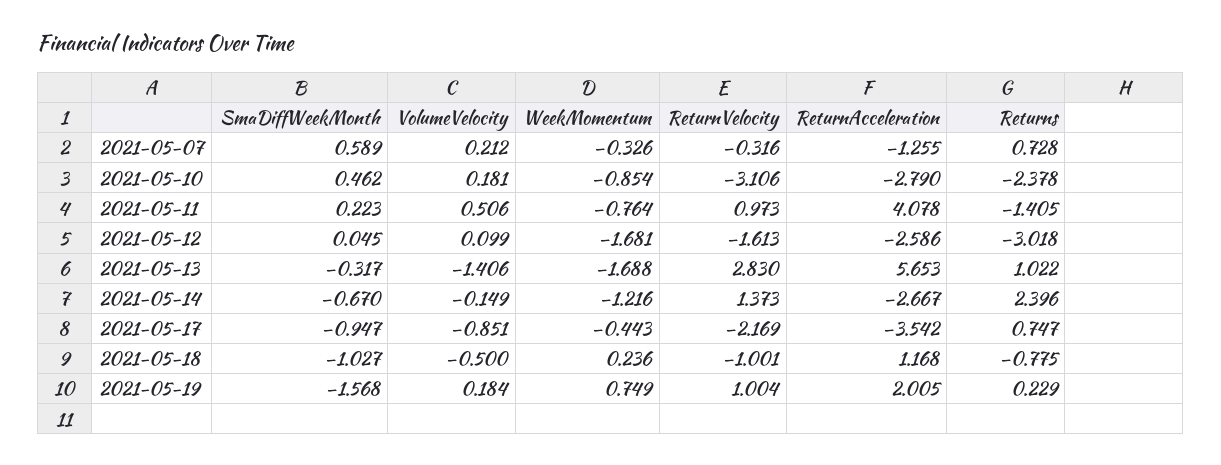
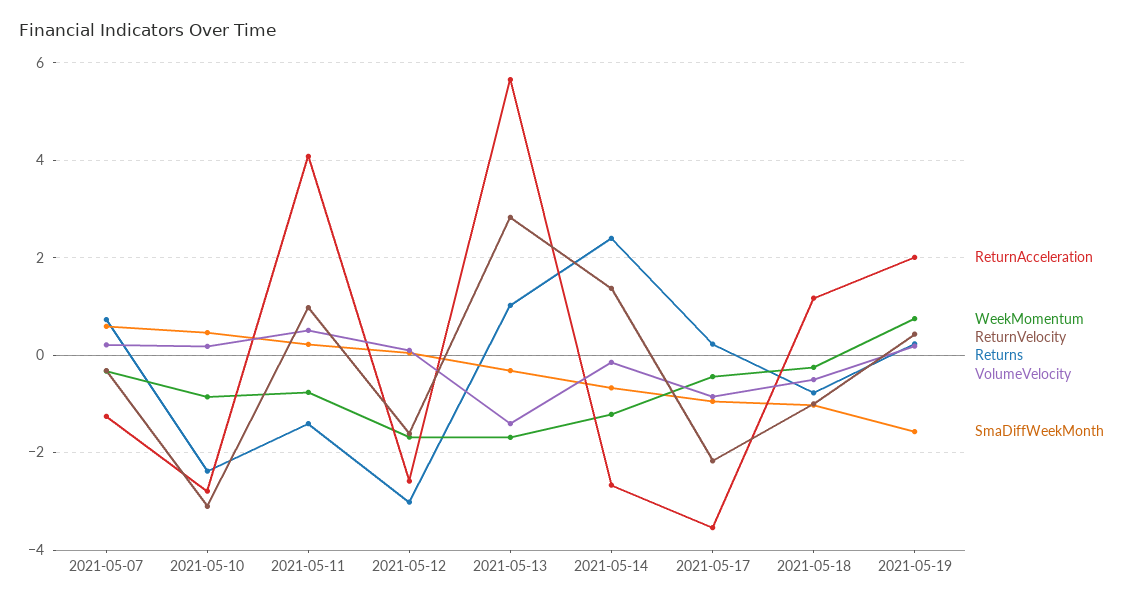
  {
    "SmaDiffWeekMonth": {
      "2021-05-07": 0.589,
      "2021-05-10": 0.462,
      "2021-05-11": 0.223,
      "2021-05-12": 0.045,
      "2021-05-13": -0.317,
      "2021-05-14": -0.67,
      "2021-05-17": -0.947,
      "2021-05-18": -1.027,
      "2021-05-19": -1.568
    },
    "VolumeVelocity": {
      "2021-05-07": 0.212,
      "2021-05-10": 0.181,
      "2021-05-11": 0.506,
      "2021-05-12": 0.099,
      "2021-05-13": -1.406,
      "2021-05-14": -0.149,
      "2021-05-17": -0.851,
      "2021-05-18": -0.5,
      "2021-05-19": 0.184
    },
    "WeekMomentum": {
      "2021-05-07": -0.326,
      "2021-05-10": -0.854,
      "2021-05-11": -0.764,
      "2021-05-12": -1.681,
      "2021-05-13": -1.688,
      "2021-05-14": -1.216,
      "2021-05-17": -0.443,
-     "2021-05-18": 0.236,
+     "2021-05-18": -0.2,
      "2021-05-19": 0.749
    },
    "ReturnVelocity": {
      "2021-05-07": -0.316,
      "2021-05-10": -3.106,
      "2021-05-11": 0.973,
      "2021-05-12": -1.613,
      "2021-05-13": 2.83,
      "2021-05-14": 1.373,
      "2021-05-17": -2.169,
      "2021-05-18": -1.001,
-     "2021-05-19": 1.004
+     "2021-05-19": 0.4
    },
    "ReturnAcceleration": {
      "2021-05-07": -1.255,
      "2021-05-10": -2.79,
      "2021-05-11": 4.078,
      "2021-05-12": -2.586,
      "2021-05-13": 5.653,
      "2021-05-14": -2.667,
      "2021-05-17": -3.542,
      "2021-05-18": 1.168,
      "2021-05-19": 2.005
    },
    "Returns": {
      "2021-05-07": 0.728,
      "2021-05-10": -2.378,
      "2021-05-11": -1.405,
      "2021-05-12": -3.018,
      "2021-05-13": 1.022,
      "2021-05-14": 2.396,
-     "2021-05-17": 0.747,
+     "2021-05-17": 0.2,
      "2021-05-18": -0.775,
      "2021-05-19": 0.229
    }
  }

